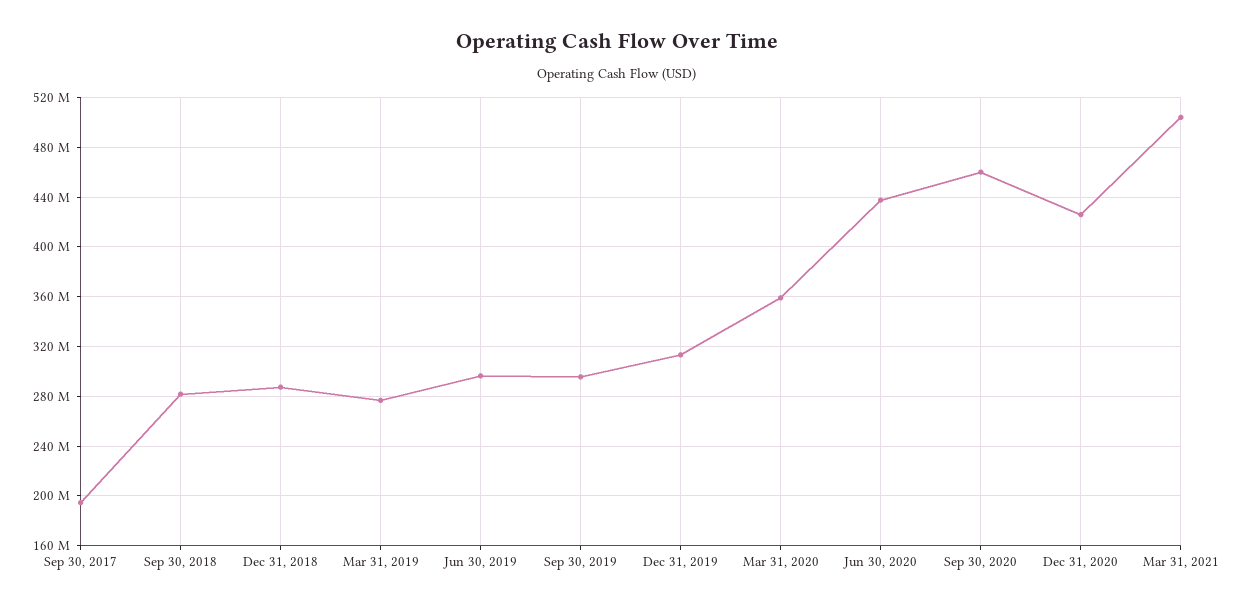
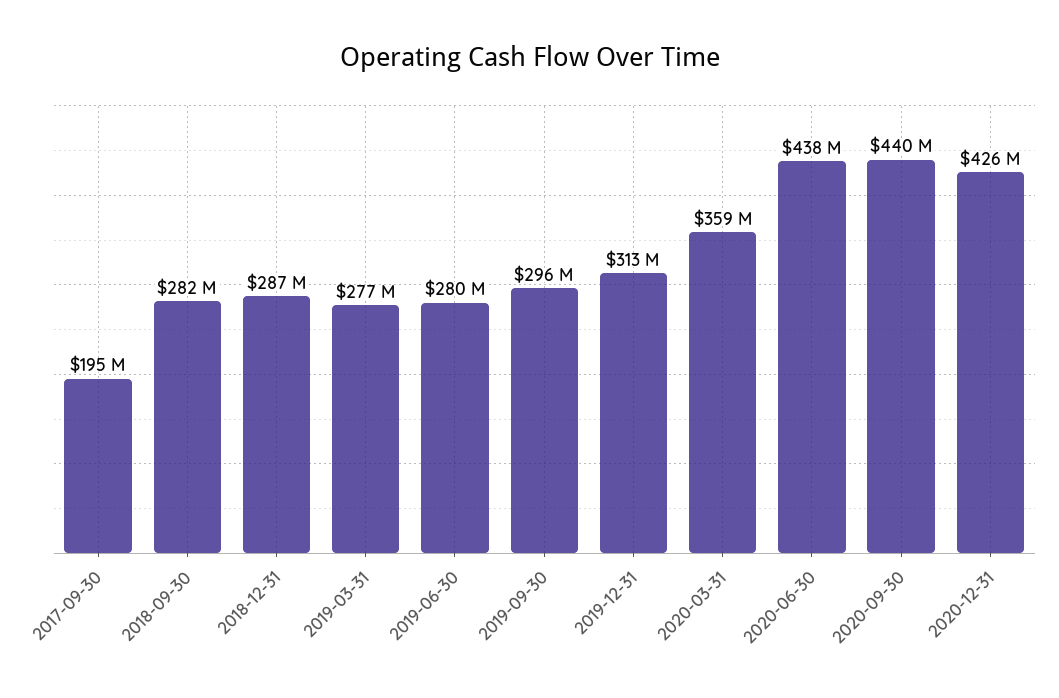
  {
    "Sep 30, 2017": 195000000,
    "Sep 30, 2018": 282000000,
    "Dec 31, 2018": 287000000,
    "Mar 31, 2019": 277000000,
-   "Jun 30, 2019": 295000000,
+   "Jun 30, 2019": 280000000,
    "Sep 30, 2019": 296000000,
    "Dec 31, 2019": 313000000,
    "Mar 31, 2020": 359000000,
    "Jun 30, 2020": 438000000,
-   "Sep 30, 2020": 460000000,
+   "Sep 30, 2020": 440000000,
-   "Dec 31, 2020": 426000000,
+   "Dec 31, 2020": 426000000
-   "Mar 31, 2021": 505000000
  }

